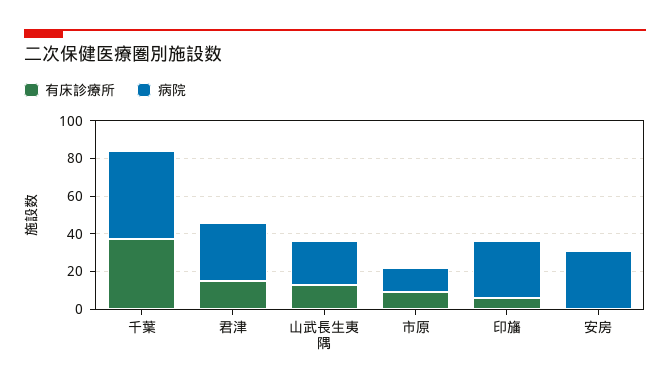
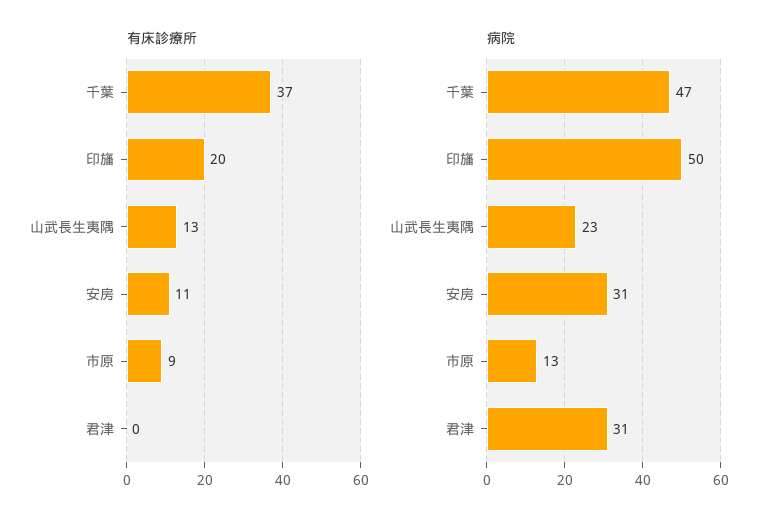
  {
    "有床診療所": {
      "千葉": 37,
-     "君津": 15,
+     "君津": 0,
      "山武長生夷隅": 13,
      "市原": 9,
-     "印旛": 5,
+     "印旛": 20,
-     "安房": 0
+     "安房": 11
    },
    "病院": {
      "千葉": 47,
      "君津": 31,
      "山武長生夷隅": 23,
      "市原": 13,
-     "印旛": 30,
+     "印旛": 50,
      "安房": 31
    }
  }

